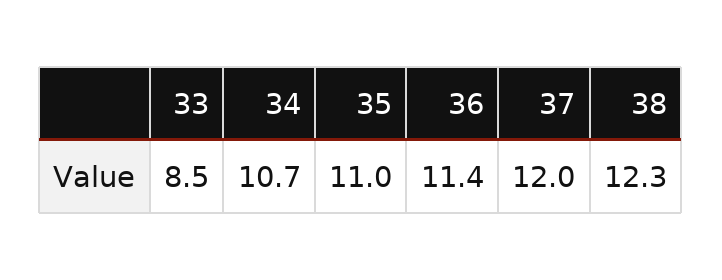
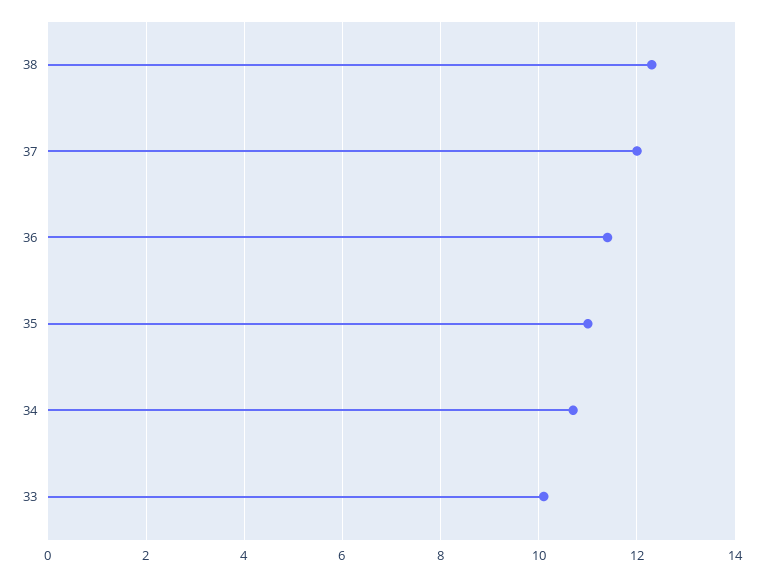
  {
-   "33": 8.5,
+   "33": 10,
    "34": 10.7,
    "35": 11,
    "36": 11.4,
    "37": 12,
    "38": 12.3
  }

